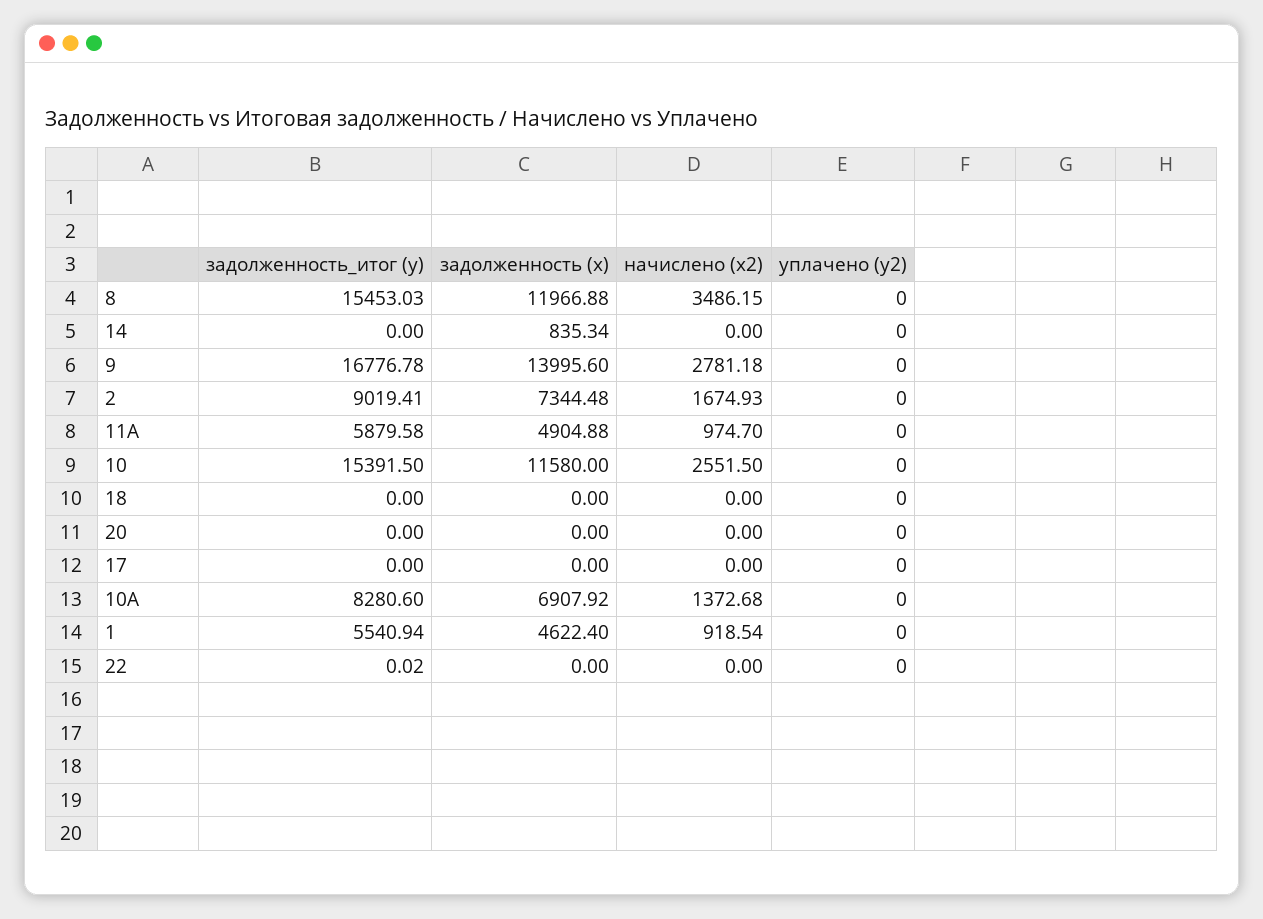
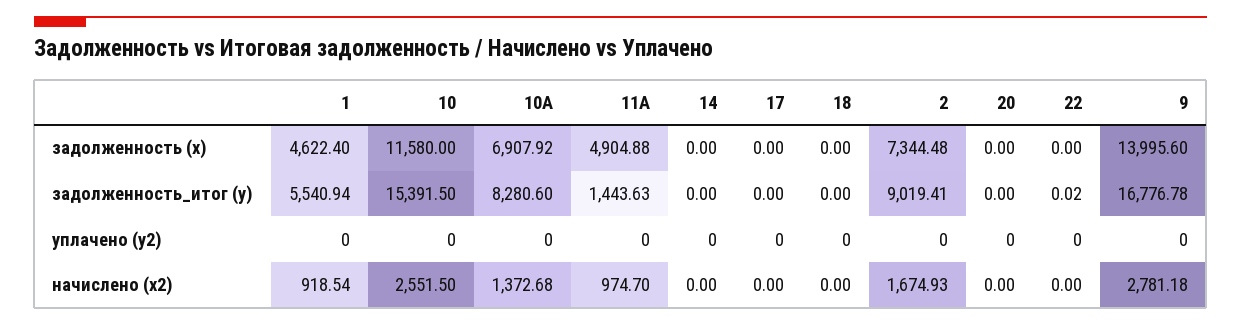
  {
    "задолженность_итог (y)": {
-     "8": 15453.03,
      "14": 0,
      "9": 16776.78,
      "2": 9019.41,
-     "11А": 5879.58,
+     "11А": 1443.63,
      "10": 15391.5,
      "18": 0,
      "20": 0,
      "17": 0,
      "10А": 8280.6,
      "1": 5540.94,
      "22": 0.02
    },
    "задолженность (x)": {
-     "8": 11966.88,
-     "14": 835.34,
+     "14": 0,
      "9": 13995.6,
      "2": 7344.48,
      "11А": 4904.88,
      "10": 11580,
      "18": 0,
      "20": 0,
      "17": 0,
      "10А": 6907.92,
      "1": 4622.4,
      "22": 0
    },
    "начислено (x2)": {
-     "8": 3486.15,
      "14": 0,
      "9": 2781.18,
      "2": 1674.93,
      "11А": 974.7,
      "10": 2551.5,
      "18": 0,
      "20": 0,
      "17": 0,
      "10А": 1372.68,
      "1": 918.54,
      "22": 0
    },
    "уплачено (y2)": {
-     "8": 0,
      "14": 0,
      "9": 0,
      "2": 0,
      "11А": 0,
      "10": 0,
      "18": 0,
      "20": 0,
      "17": 0,
      "10А": 0,
      "1": 0,
      "22": 0
    }
  }

